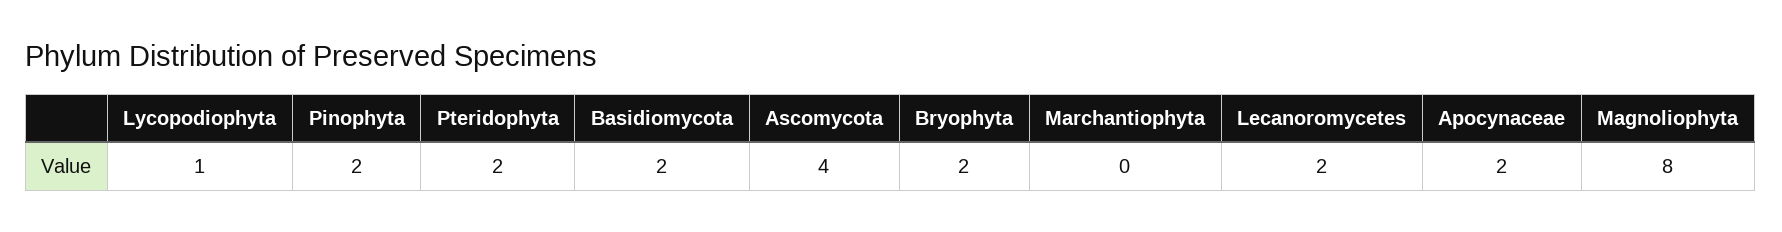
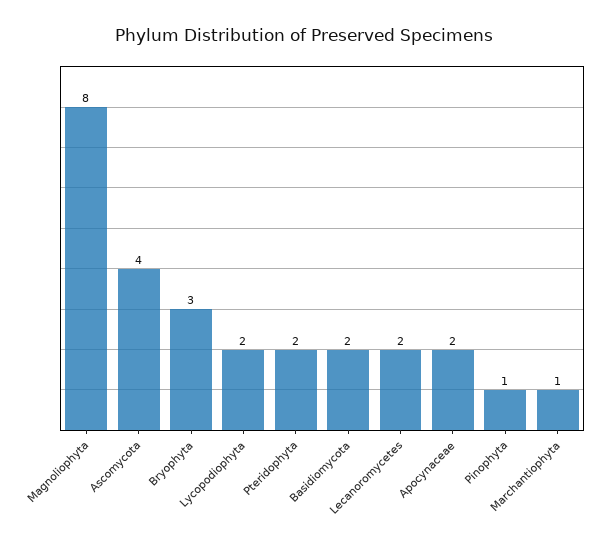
  {
-   "Lycopodiophyta": 1,
+   "Lycopodiophyta": 2,
-   "Pinophyta": 2,
+   "Pinophyta": 1,
    "Pteridophyta": 2,
    "Basidiomycota": 2,
    "Ascomycota": 4,
-   "Bryophyta": 2,
+   "Bryophyta": 3,
-   "Marchantiophyta": 0,
+   "Marchantiophyta": 1,
    "Lecanoromycetes": 2,
    "Apocynaceae": 2,
    "Magnoliophyta": 8
  }

